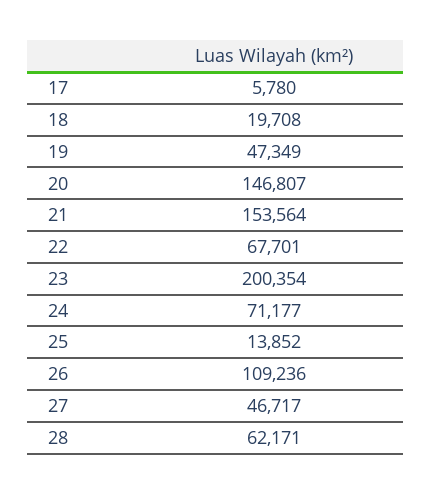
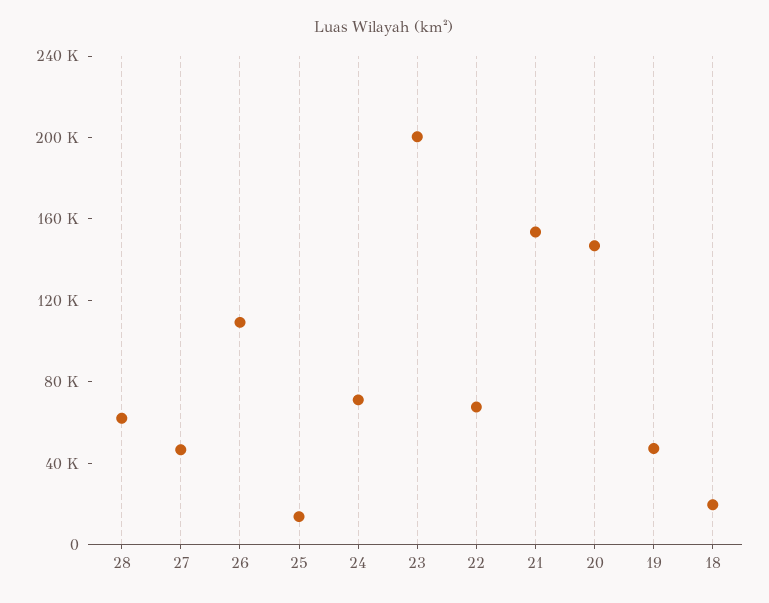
  {
-   "17": 5780,
    "18": 19708,
    "19": 47349,
    "20": 146807,
    "21": 153564,
    "22": 67701,
    "23": 200354,
    "24": 71177,
    "25": 13852,
    "26": 109236,
    "27": 46717,
    "28": 62171
  }

